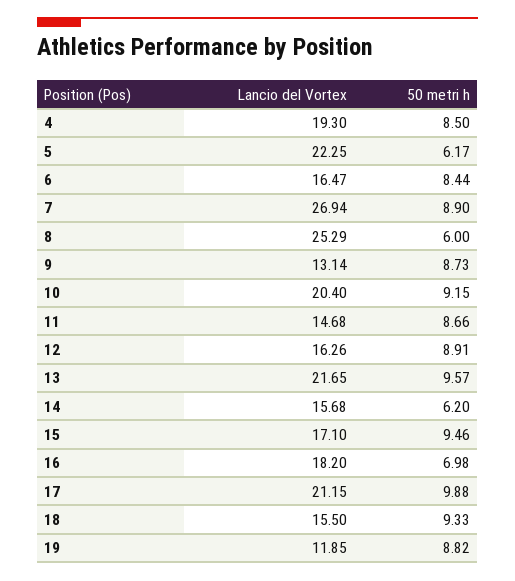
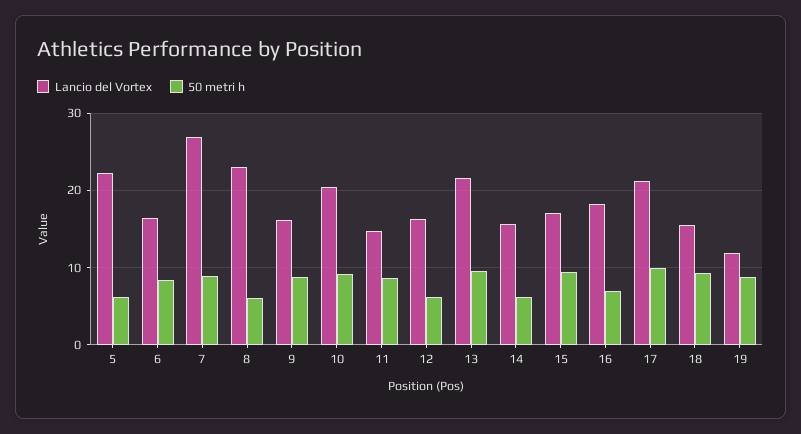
  {
    "Lancio del Vortex": {
-     "4": 19.3,
      "5": 22.25,
      "6": 16.47,
      "7": 26.94,
-     "8": 25.29,
+     "8": 23,
-     "9": 13.14,
+     "9": 16,
      "10": 20.4,
      "11": 14.68,
      "12": 16.26,
      "13": 21.65,
      "14": 15.68,
      "15": 17.1,
      "16": 18.2,
      "17": 21.15,
      "18": 15.5,
      "19": 11.85
    },
    "50 metri h": {
-     "4": 8.5,
      "5": 6.17,
      "6": 8.44,
      "7": 8.9,
      "8": 6,
      "9": 8.73,
      "10": 9.15,
      "11": 8.66,
-     "12": 8.91,
+     "12": 6,
      "13": 9.57,
      "14": 6.2,
      "15": 9.46,
      "16": 6.98,
      "17": 9.88,
      "18": 9.33,
      "19": 8.82
    }
  }

